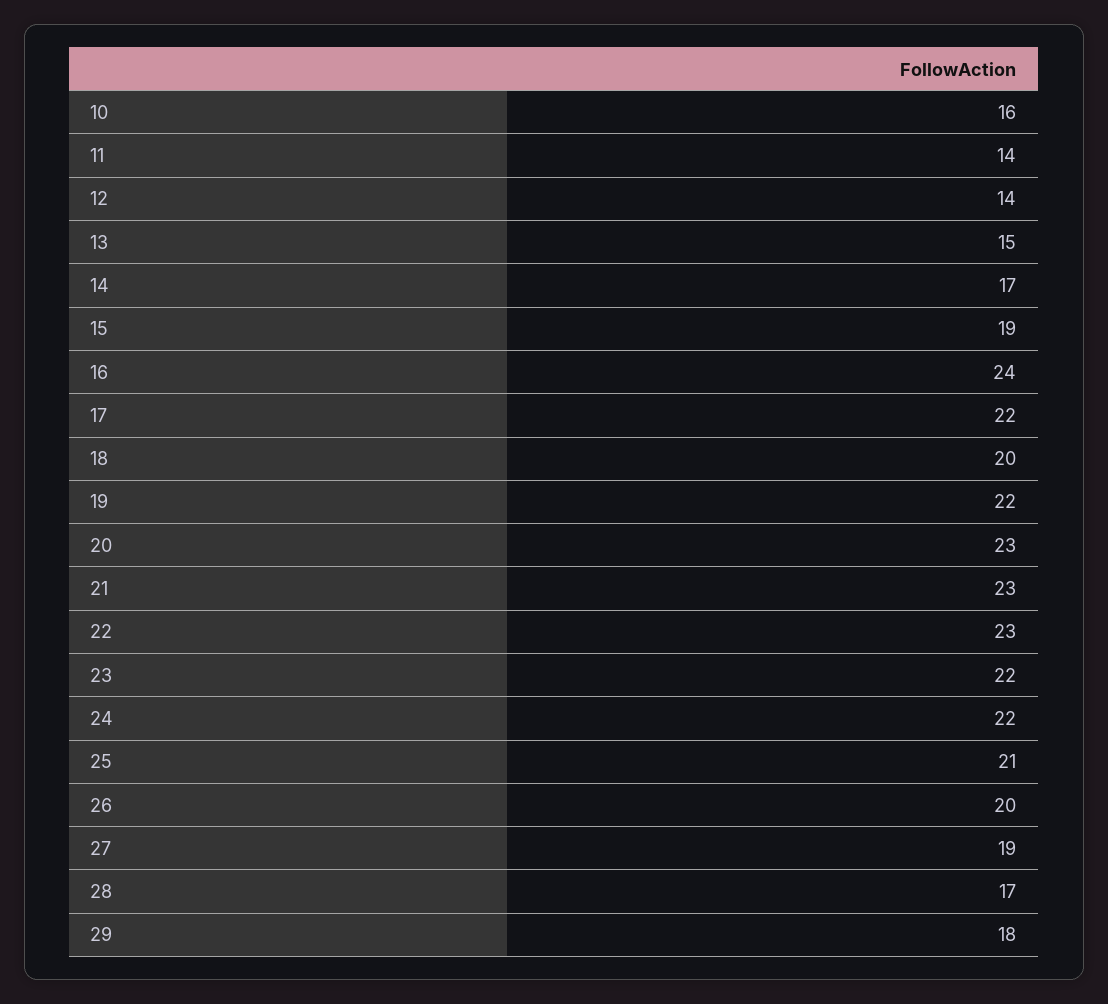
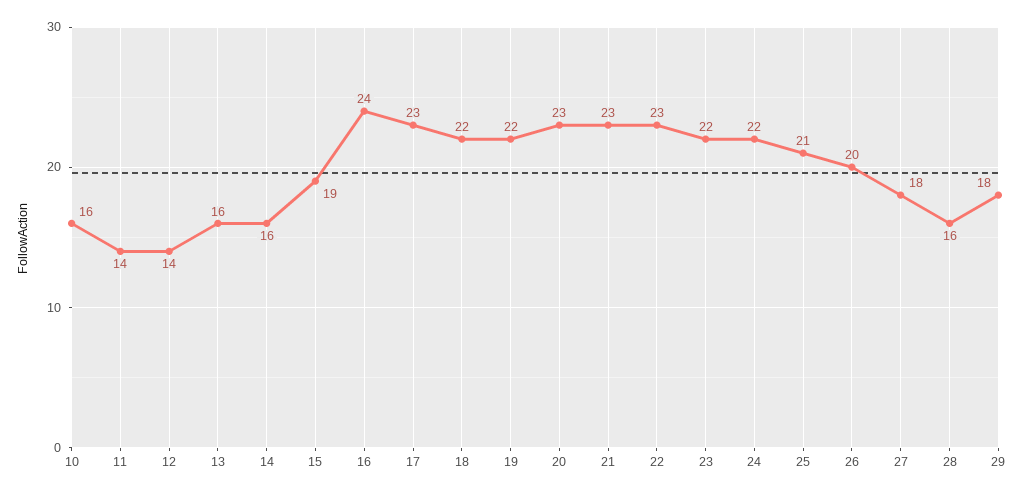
  {
    "10": 16,
    "11": 14,
    "12": 14,
-   "13": 15,
+   "13": 16,
-   "14": 17,
+   "14": 16,
    "15": 19,
    "16": 24,
-   "17": 22,
+   "17": 23,
-   "18": 20,
+   "18": 22,
    "19": 22,
    "20": 23,
    "21": 23,
    "22": 23,
    "23": 22,
    "24": 22,
    "25": 21,
    "26": 20,
-   "27": 19,
+   "27": 18,
-   "28": 17,
+   "28": 16,
    "29": 18
  }

